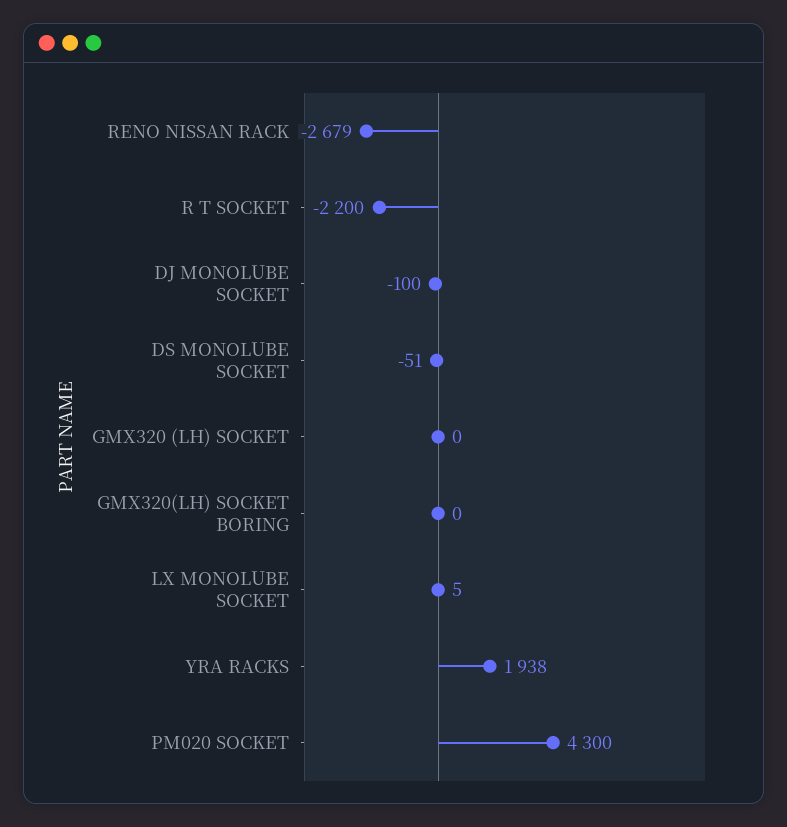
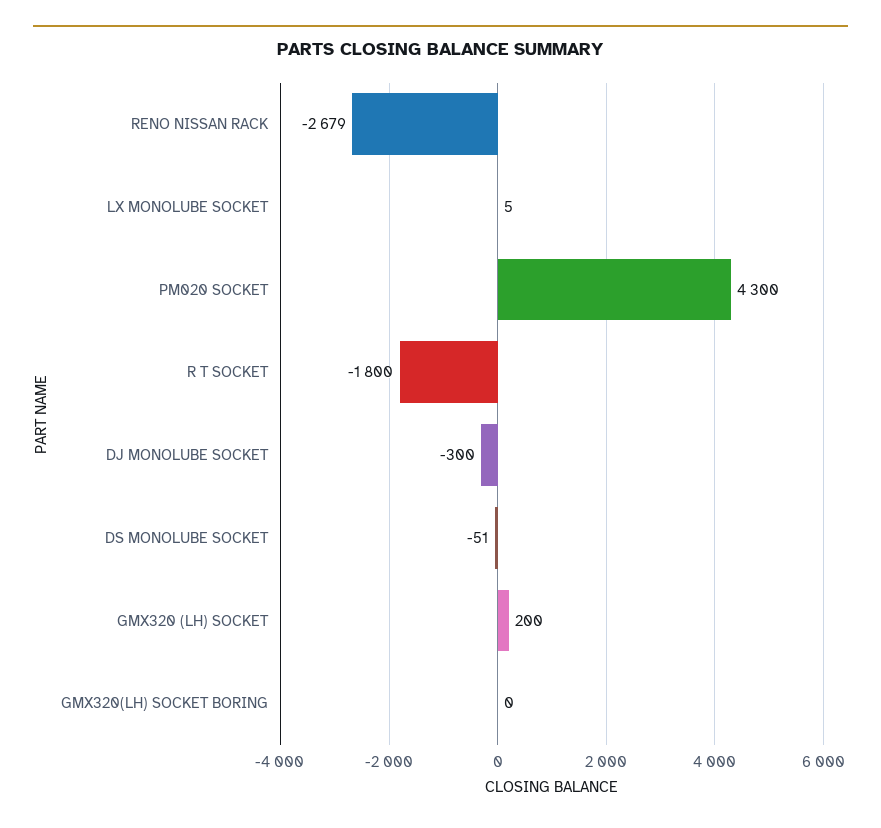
  {
    "RENO NISSAN RACK": -2679,
-   "R T SOCKET": -2200,
+   "R T SOCKET": -1800,
-   "DJ MONOLUBE SOCKET": -100,
+   "DJ MONOLUBE SOCKET": -300,
    "DS MONOLUBE SOCKET": -51,
-   "GMX320 (LH) SOCKET": 0,
+   "GMX320 (LH) SOCKET": 200,
    "GMX320(LH) SOCKET BORING": 0,
    "LX MONOLUBE SOCKET": 5,
-   "YRA RACKS": 1938,
    "PM020 SOCKET": 4300
  }

